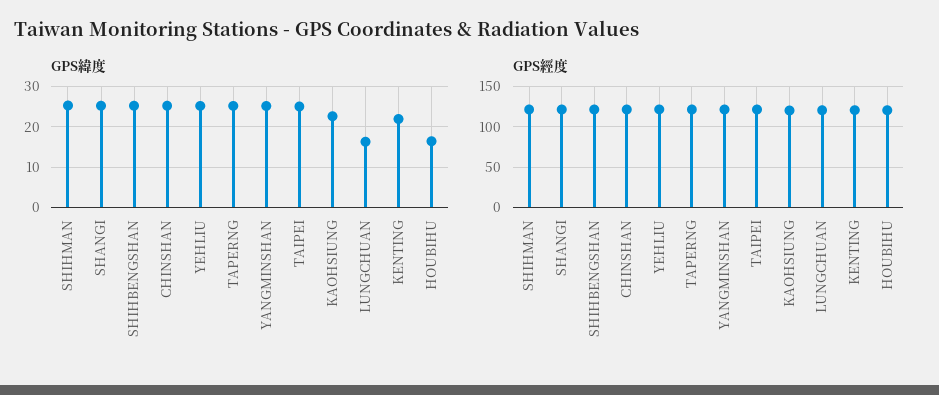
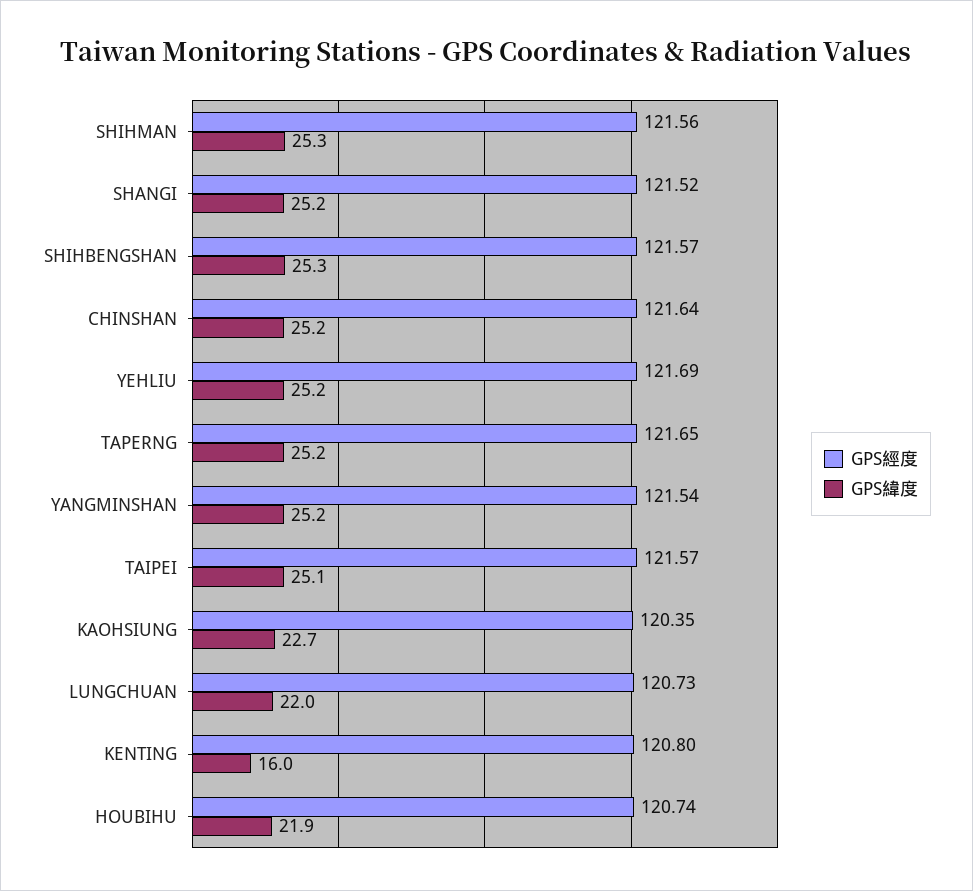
  {
    "GPS緯度": {
      "SHIHMAN": 25.3,
      "SHANGI": 25.2,
      "SHIHBENGSHAN": 25.3,
      "CHINSHAN": 25.2,
      "YEHLIU": 25.2,
      "TAPERNG": 25.2,
      "YANGMINSHAN": 25.2,
      "TAIPEI": 25.1,
      "KAOHSIUNG": 22.7,
-     "LUNGCHUAN": 16,
+     "LUNGCHUAN": 22,
-     "KENTING": 22,
+     "KENTING": 16,
-     "HOUBIHU": 16
+     "HOUBIHU": 21.9
    },
    "GPS經度": {
      "SHIHMAN": 121.56,
      "SHANGI": 121.52,
      "SHIHBENGSHAN": 121.57,
      "CHINSHAN": 121.64,
      "YEHLIU": 121.69,
      "TAPERNG": 121.65,
      "YANGMINSHAN": 121.54,
      "TAIPEI": 121.57,
      "KAOHSIUNG": 120.35,
      "LUNGCHUAN": 120.73,
      "KENTING": 120.8,
      "HOUBIHU": 120.74
    }
  }

